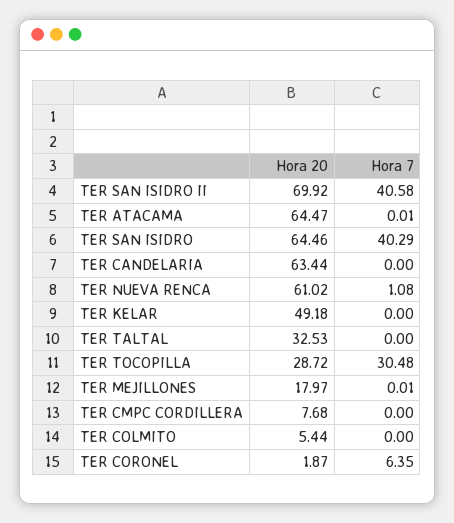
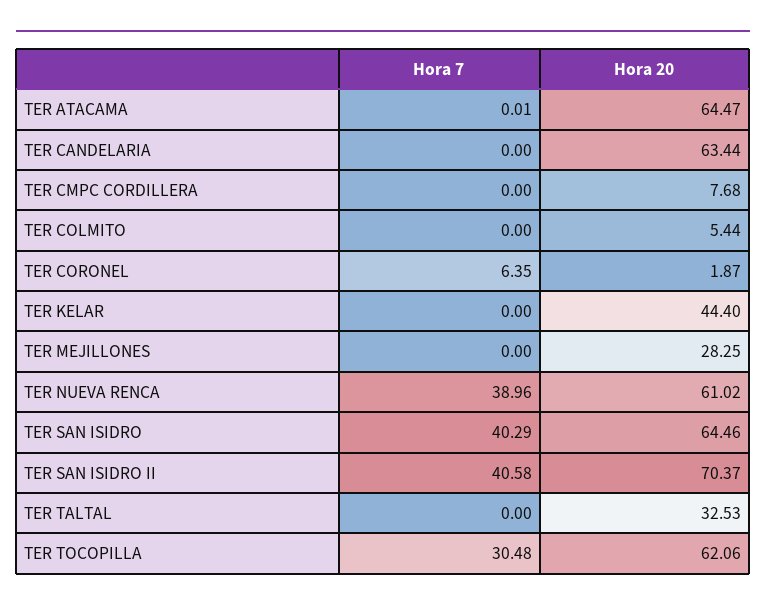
  {
    "Hora 20": {
-     "TER SAN ISIDRO II": 69.92,
+     "TER SAN ISIDRO II": 70.37,
      "TER ATACAMA": 64.47,
      "TER SAN ISIDRO": 64.46,
      "TER CANDELARIA": 63.44,
      "TER NUEVA RENCA": 61.02,
-     "TER KELAR": 49.18,
+     "TER KELAR": 44.4,
      "TER TALTAL": 32.53,
-     "TER TOCOPILLA": 28.72,
+     "TER TOCOPILLA": 62.06,
-     "TER MEJILLONES": 17.97,
+     "TER MEJILLONES": 28.25,
      "TER CMPC CORDILLERA": 7.68,
      "TER COLMITO": 5.44,
      "TER CORONEL": 1.87
    },
    "Hora 7": {
      "TER SAN ISIDRO II": 40.58,
      "TER ATACAMA": 0.01,
      "TER SAN ISIDRO": 40.29,
      "TER CANDELARIA": 0,
-     "TER NUEVA RENCA": 1.08,
+     "TER NUEVA RENCA": 38.96,
      "TER KELAR": 0,
      "TER TALTAL": 0,
      "TER TOCOPILLA": 30.48,
-     "TER MEJILLONES": 0.01,
+     "TER MEJILLONES": 0,
      "TER CMPC CORDILLERA": 0,
      "TER COLMITO": 0,
      "TER CORONEL": 6.35
    }
  }

